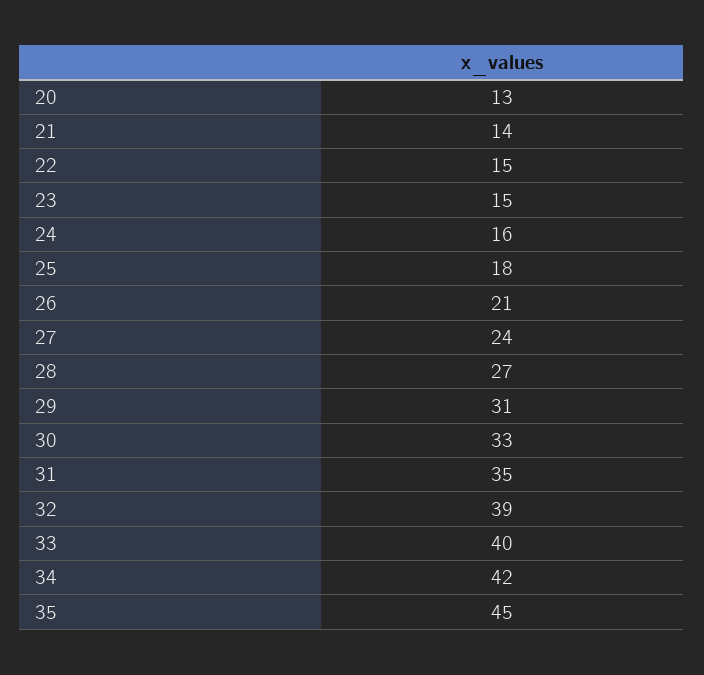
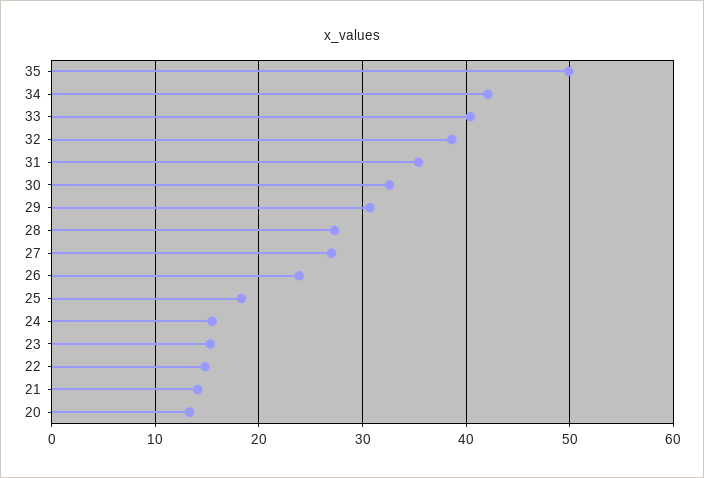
  {
    "20": 13,
    "21": 14,
    "22": 15,
    "23": 15,
    "24": 16,
    "25": 18,
-   "26": 21,
+   "26": 24,
-   "27": 24,
+   "27": 27,
    "28": 27,
    "29": 31,
    "30": 33,
    "31": 35,
    "32": 39,
    "33": 40,
    "34": 42,
-   "35": 45
+   "35": 50
  }

